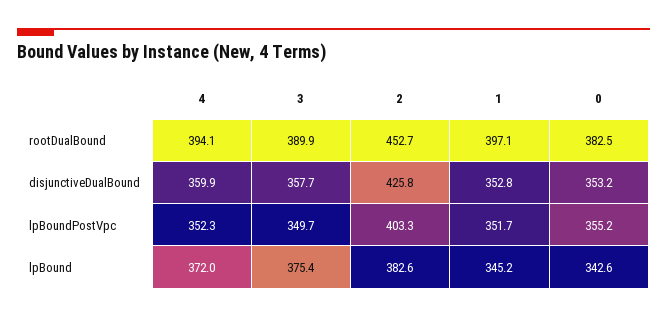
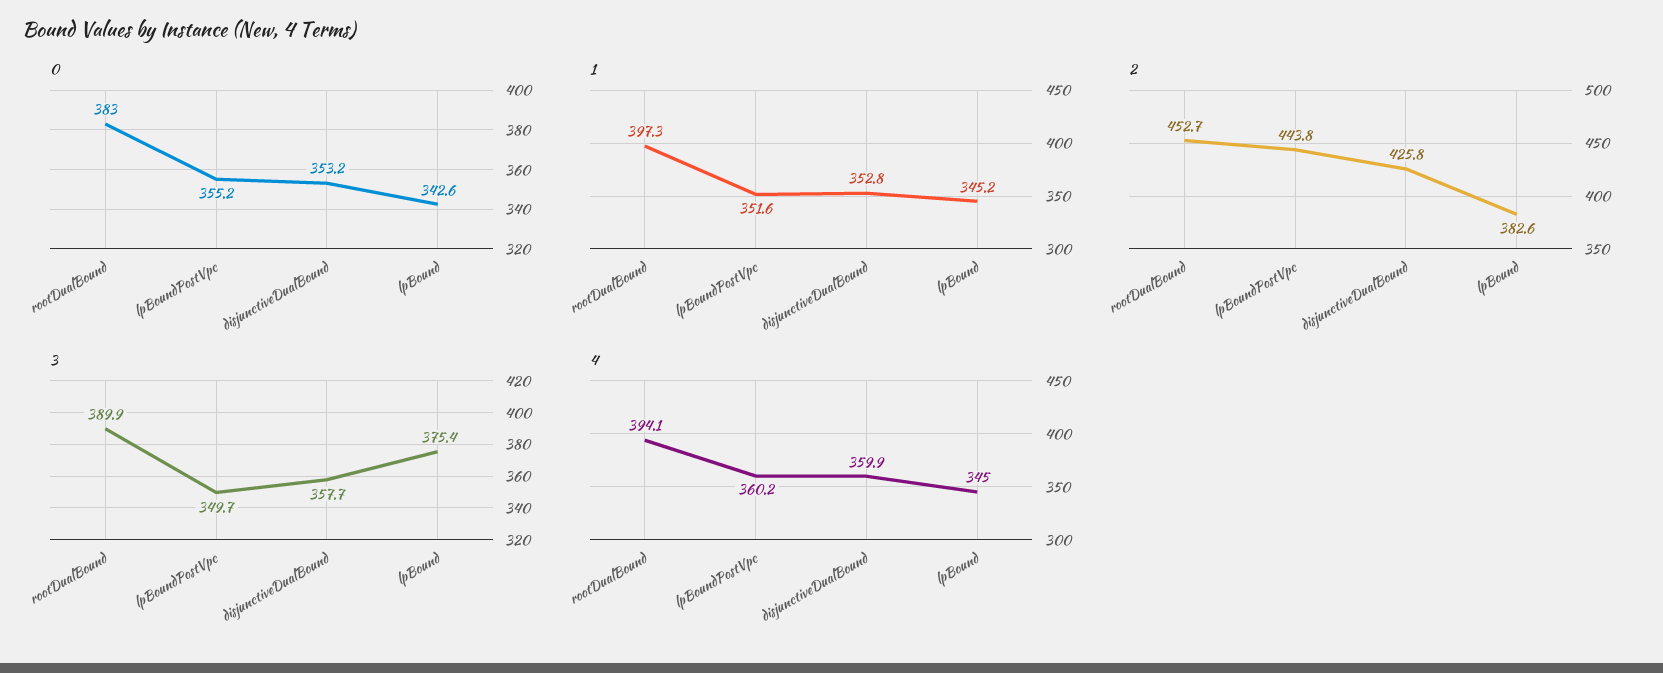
  {
    "4": {
      "rootDualBound": 394.1,
      "disjunctiveDualBound": 359.9,
-     "lpBoundPostVpc": 352.3,
+     "lpBoundPostVpc": 360.2,
-     "lpBound": 372
+     "lpBound": 345
    },
    "3": {
      "rootDualBound": 389.9,
      "disjunctiveDualBound": 357.7,
      "lpBoundPostVpc": 349.7,
      "lpBound": 375.4
    },
    "2": {
      "rootDualBound": 452.7,
      "disjunctiveDualBound": 425.8,
-     "lpBoundPostVpc": 403.3,
+     "lpBoundPostVpc": 443.8,
      "lpBound": 382.6
    },
    "1": {
-     "rootDualBound": 397.1,
+     "rootDualBound": 397.3,
      "disjunctiveDualBound": 352.8,
-     "lpBoundPostVpc": 351.7,
+     "lpBoundPostVpc": 351.6,
      "lpBound": 345.2
    },
    "0": {
-     "rootDualBound": 382.5,
+     "rootDualBound": 383,
      "disjunctiveDualBound": 353.2,
      "lpBoundPostVpc": 355.2,
      "lpBound": 342.6
    }
  }

